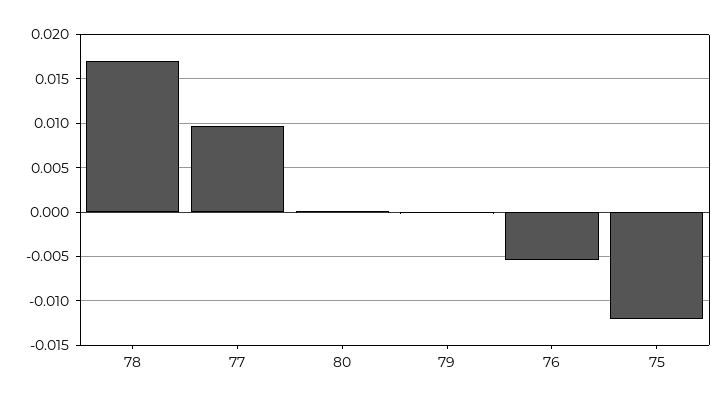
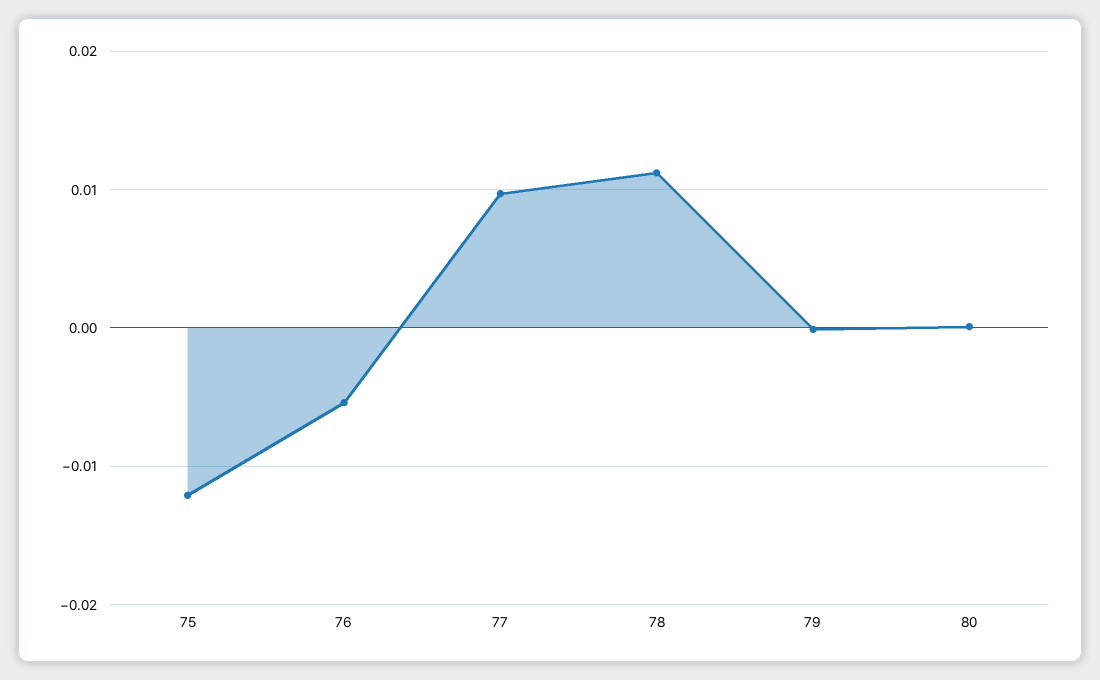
  {
-   "78": 0.017,
+   "78": 0.011,
    "77": 0.01,
    "80": 0,
    "79": 0,
    "76": -0.005,
    "75": -0.012
  }

